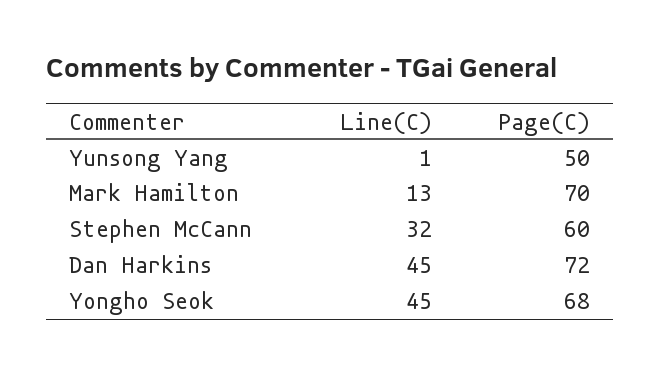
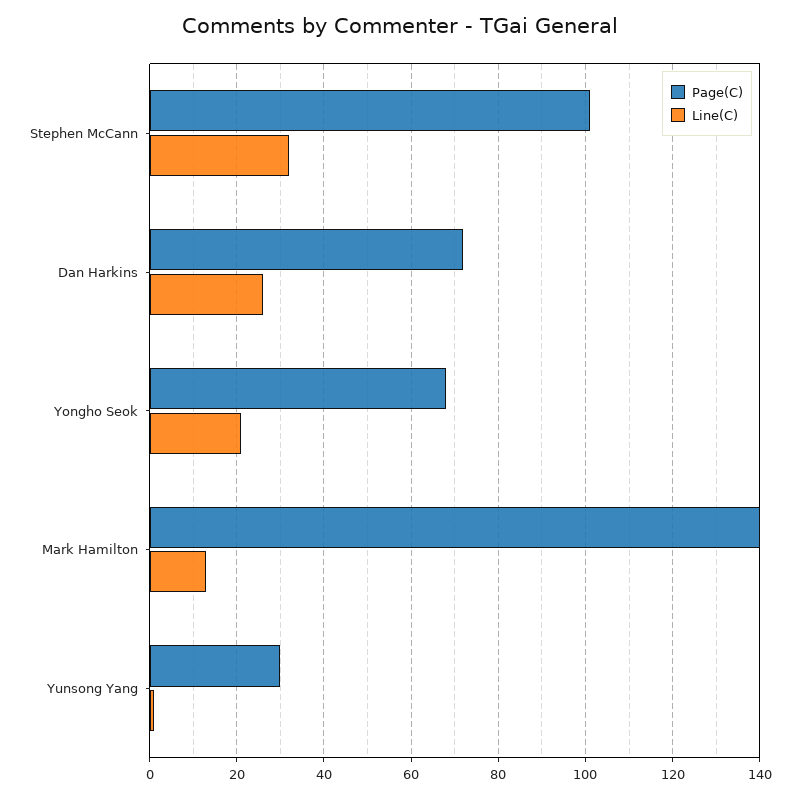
  {
    "Line(C)": {
      "Yunsong Yang": 1,
      "Mark Hamilton": 13,
      "Stephen McCann": 32,
-     "Dan Harkins": 45,
+     "Dan Harkins": 25,
-     "Yongho Seok": 45
+     "Yongho Seok": 20
    },
    "Page(C)": {
-     "Yunsong Yang": 50,
+     "Yunsong Yang": 30,
-     "Mark Hamilton": 70,
+     "Mark Hamilton": 140,
-     "Stephen McCann": 60,
+     "Stephen McCann": 100,
      "Dan Harkins": 72,
      "Yongho Seok": 68
    }
  }

